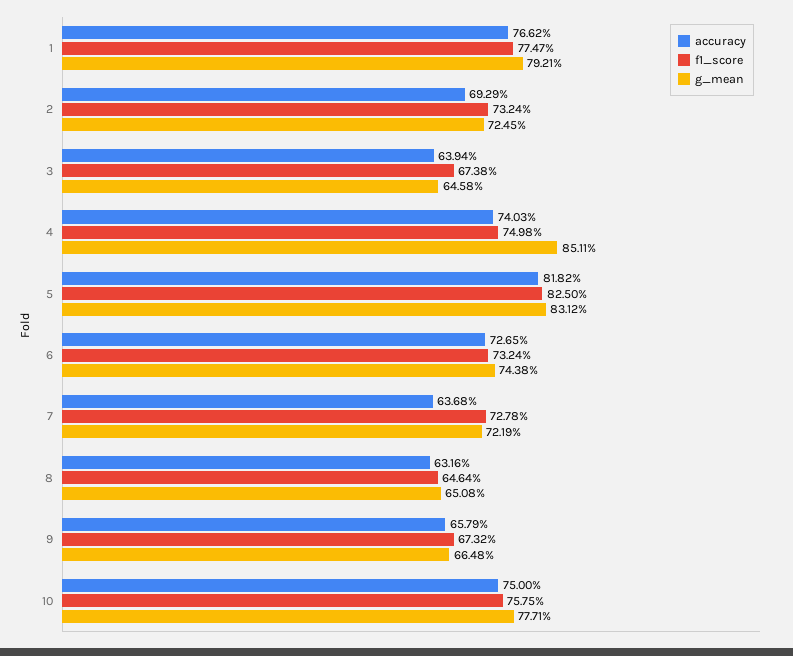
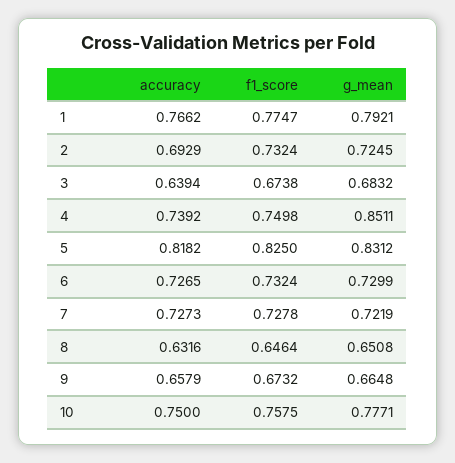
  {
    "accuracy": {
      "1": 0.7662,
      "2": 0.6929,
      "3": 0.6394,
-     "4": 0.7403,
+     "4": 0.7392,
      "5": 0.8182,
      "6": 0.7265,
-     "7": 0.6368,
+     "7": 0.7273,
      "8": 0.6316,
      "9": 0.6579,
      "10": 0.75
    },
    "f1_score": {
      "1": 0.7747,
      "2": 0.7324,
      "3": 0.6738,
      "4": 0.7498,
      "5": 0.825,
      "6": 0.7324,
      "7": 0.7278,
      "8": 0.6464,
      "9": 0.6732,
      "10": 0.7575
    },
    "g_mean": {
      "1": 0.7921,
      "2": 0.7245,
-     "3": 0.6458,
+     "3": 0.6832,
      "4": 0.8511,
      "5": 0.8312,
-     "6": 0.7438,
+     "6": 0.7299,
      "7": 0.7219,
      "8": 0.6508,
      "9": 0.6648,
      "10": 0.7771
    }
  }

